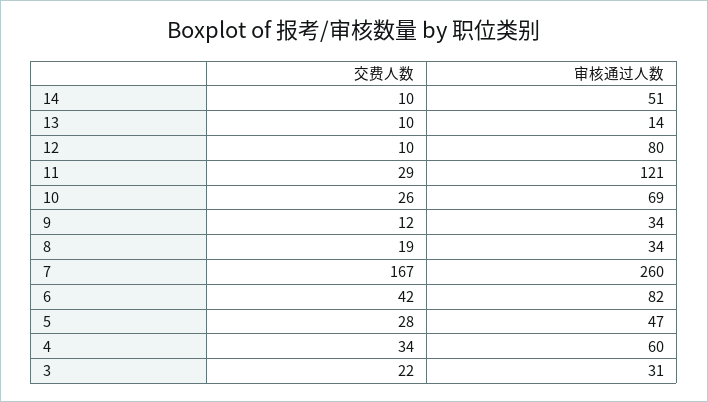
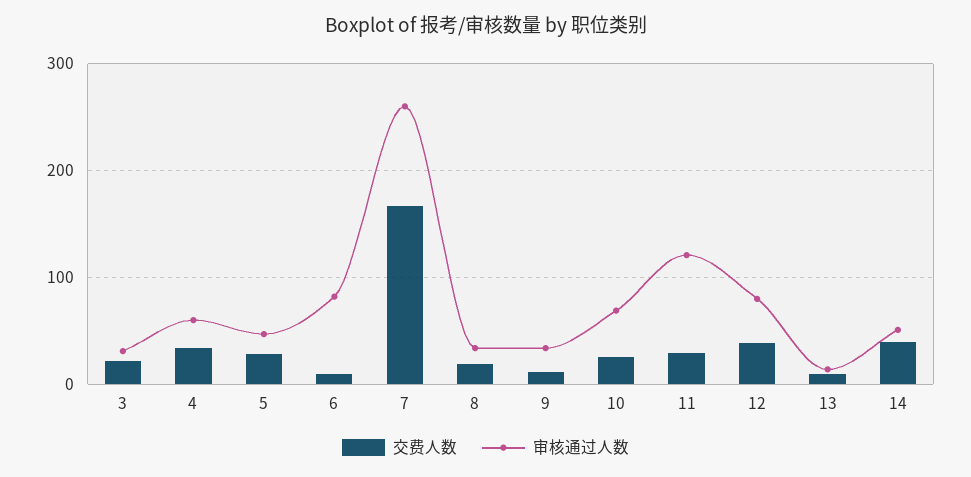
  {
    "交费人数": {
-     "14": 10,
+     "14": 40,
      "13": 10,
-     "12": 10,
+     "12": 40,
      "11": 29,
      "10": 26,
      "9": 12,
      "8": 19,
      "7": 167,
-     "6": 42,
+     "6": 10,
      "5": 28,
      "4": 34,
      "3": 22
    },
    "审核通过人数": {
      "14": 51,
      "13": 14,
      "12": 80,
      "11": 121,
      "10": 69,
      "9": 34,
      "8": 34,
      "7": 260,
      "6": 82,
      "5": 47,
      "4": 60,
      "3": 31
    }
  }

